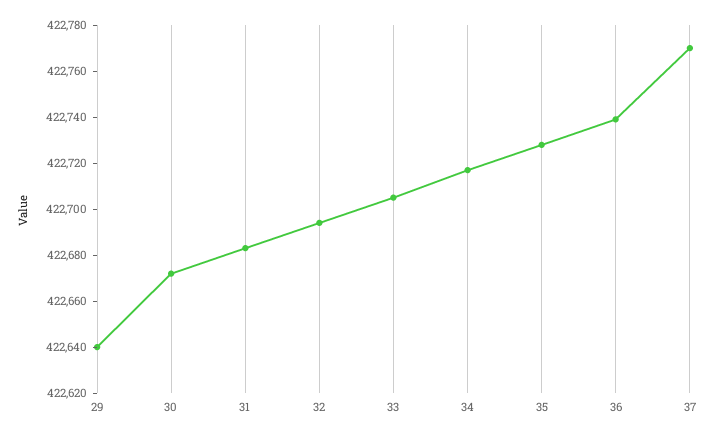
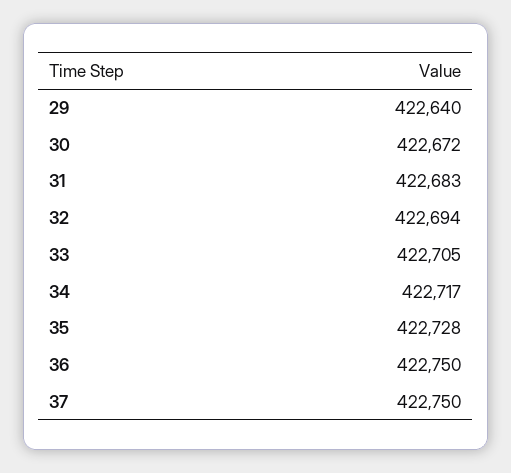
  {
    "29": 422640,
    "30": 422672,
    "31": 422683,
    "32": 422694,
    "33": 422705,
    "34": 422717,
    "35": 422728,
-   "36": 422740,
+   "36": 422750,
-   "37": 422770
+   "37": 422750
  }

